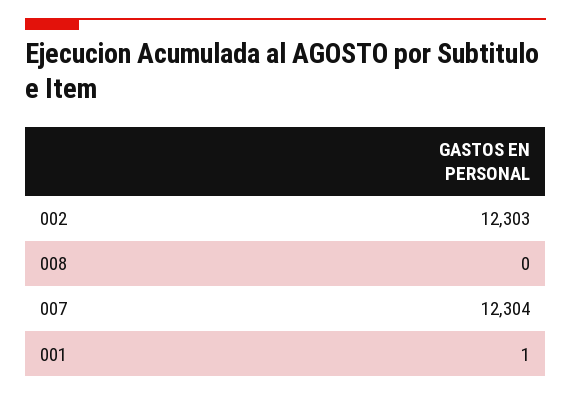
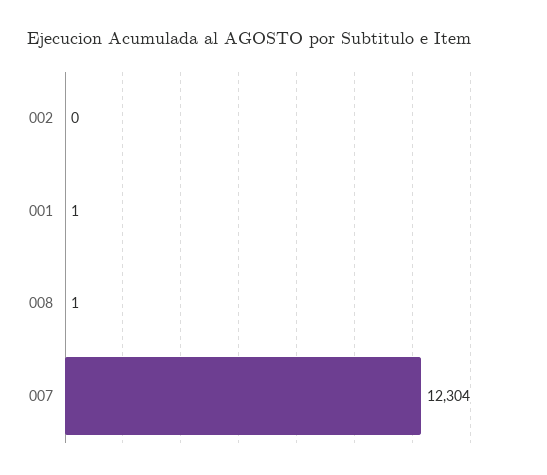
  {
-   "002": 12303,
+   "002": 0,
-   "008": 0,
+   "008": 1,
    "007": 12304,
    "001": 1
  }

